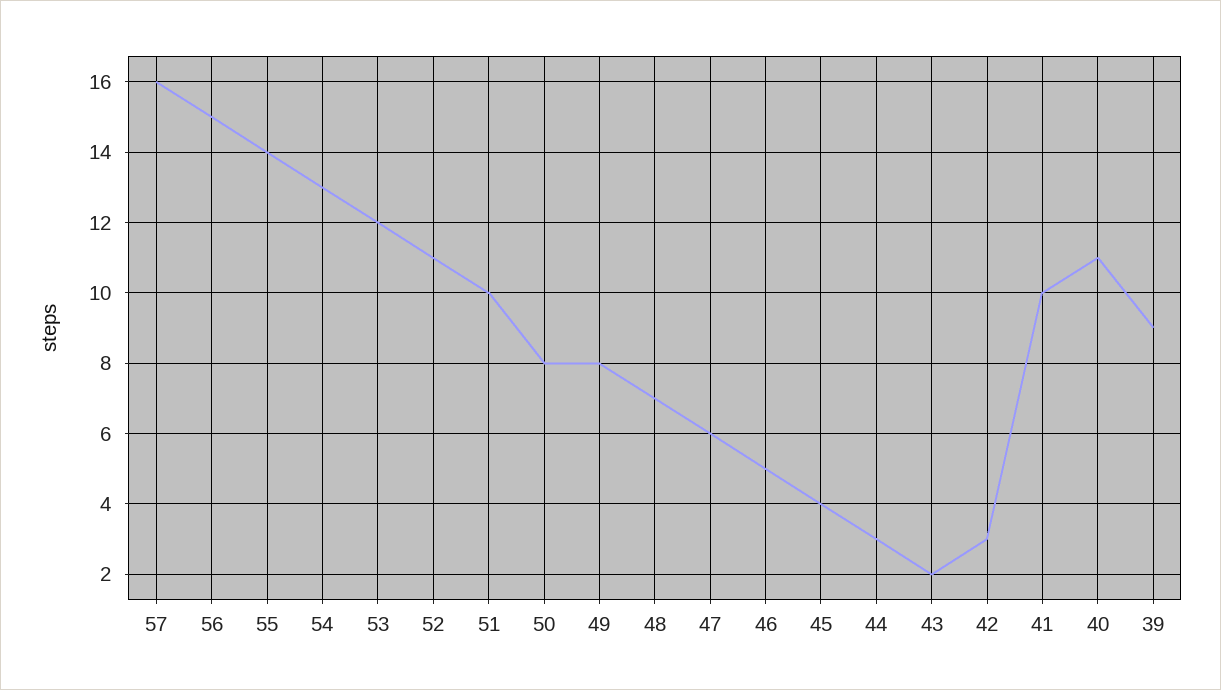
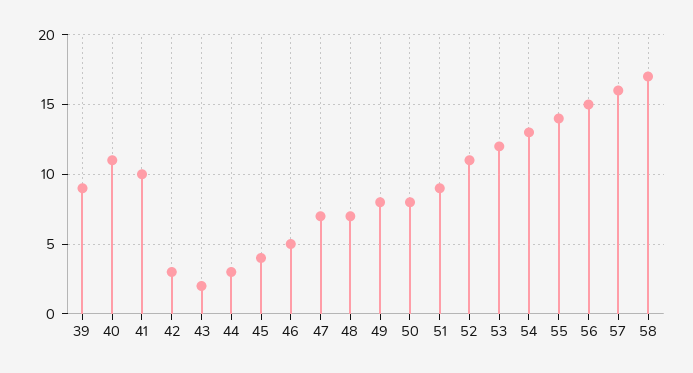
  {
    "57": 16,
    "56": 15,
    "55": 14,
    "54": 13,
    "53": 12,
    "52": 11,
-   "51": 10,
+   "51": 9,
    "50": 8,
    "49": 8,
    "48": 7,
-   "47": 6,
+   "47": 7,
    "46": 5,
    "45": 4,
    "44": 3,
    "43": 2,
    "42": 3,
    "41": 10,
    "40": 11,
-   "39": 9
+   "39": 9,
+   "58": 17
  }

